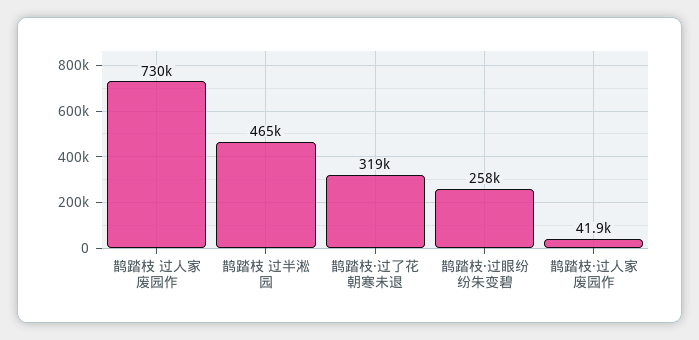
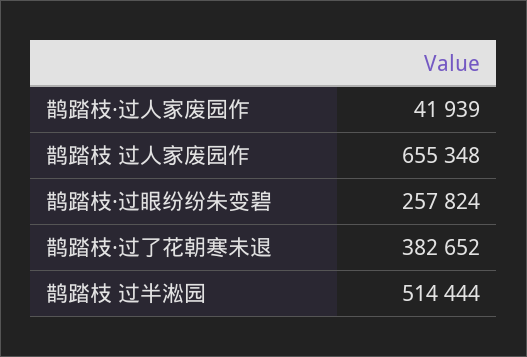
  {
-   "鹊踏枝 过人家废园作": 730000,
+   "鹊踏枝 过人家废园作": 655348,
-   "鹊踏枝 过半淞园": 465000,
+   "鹊踏枝 过半淞园": 514444,
-   "鹊踏枝·过了花朝寒未退": 319000,
+   "鹊踏枝·过了花朝寒未退": 382652,
    "鹊踏枝·过眼纷纷朱变碧": 257824,
    "鹊踏枝·过人家废园作": 41939
  }

